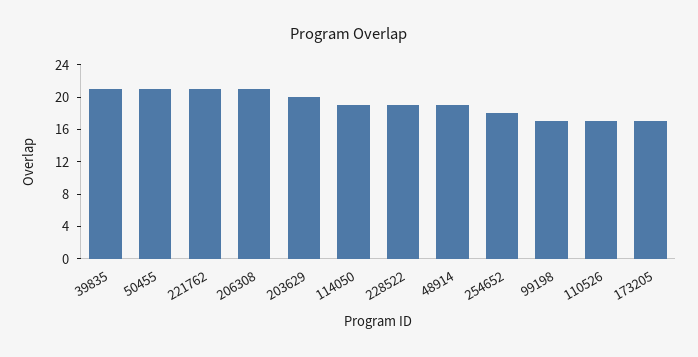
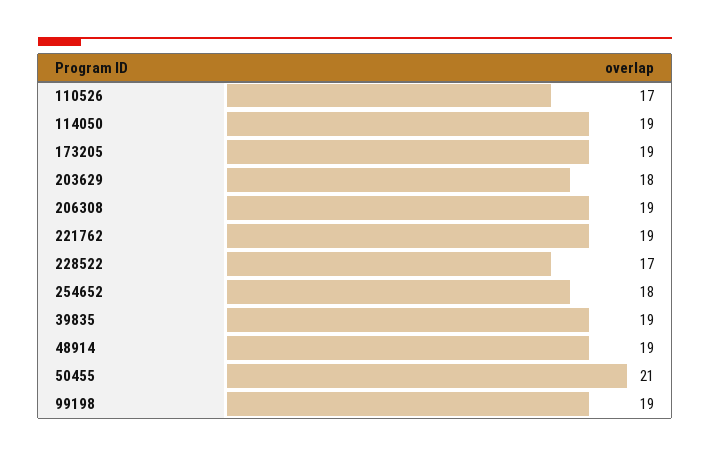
  {
-   "39835": 21,
+   "39835": 19,
    "50455": 21,
-   "221762": 21,
+   "221762": 19,
-   "206308": 21,
+   "206308": 19,
-   "203629": 20,
+   "203629": 18,
    "114050": 19,
-   "228522": 19,
+   "228522": 17,
    "48914": 19,
    "254652": 18,
-   "99198": 17,
+   "99198": 19,
    "110526": 17,
-   "173205": 17
+   "173205": 19
  }

